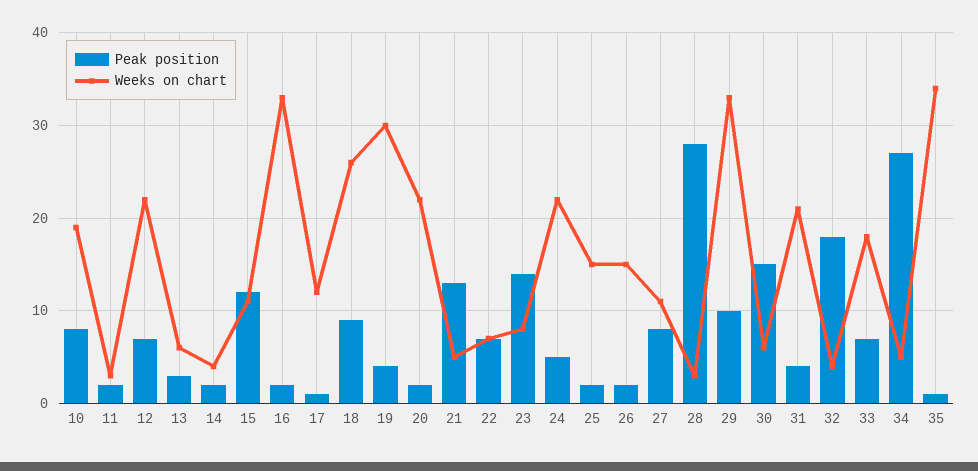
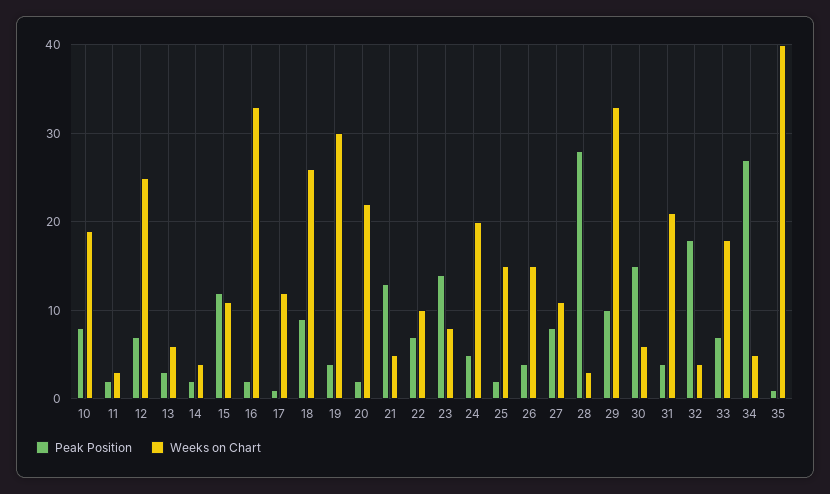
  {
    "Peak position": {
      "10": 8,
      "11": 2,
      "12": 7,
      "13": 3,
      "14": 2,
      "15": 12,
      "16": 2,
      "17": 1,
      "18": 9,
      "19": 4,
      "20": 2,
      "21": 13,
      "22": 7,
      "23": 14,
      "24": 5,
      "25": 2,
-     "26": 2,
+     "26": 4,
      "27": 8,
      "28": 28,
      "29": 10,
      "30": 15,
      "31": 4,
      "32": 18,
      "33": 7,
      "34": 27,
      "35": 1
    },
    "Weeks on chart": {
      "10": 19,
      "11": 3,
-     "12": 22,
+     "12": 25,
      "13": 6,
      "14": 4,
      "15": 11,
      "16": 33,
      "17": 12,
      "18": 26,
      "19": 30,
      "20": 22,
      "21": 5,
-     "22": 7,
+     "22": 10,
      "23": 8,
-     "24": 22,
+     "24": 20,
      "25": 15,
      "26": 15,
      "27": 11,
      "28": 3,
      "29": 33,
      "30": 6,
      "31": 21,
      "32": 4,
      "33": 18,
      "34": 5,
-     "35": 34
+     "35": 40
    }
  }

